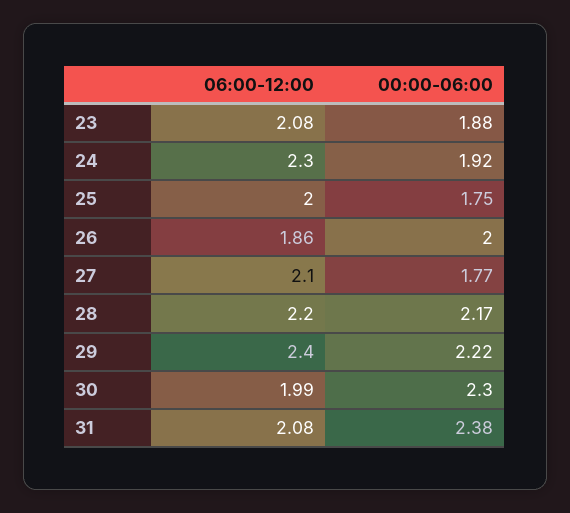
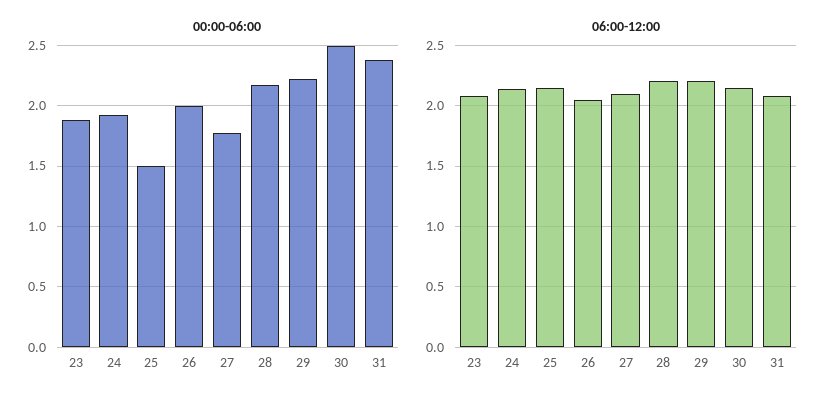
  {
    "06:00-12:00": {
      "23": 2.08,
-     "24": 2.3,
+     "24": 2.15,
-     "25": 2,
+     "25": 2.15,
-     "26": 1.86,
+     "26": 2.05,
      "27": 2.1,
      "28": 2.2,
-     "29": 2.4,
+     "29": 2.2,
-     "30": 1.99,
+     "30": 2.15,
      "31": 2.08
    },
    "00:00-06:00": {
      "23": 1.88,
      "24": 1.92,
-     "25": 1.75,
+     "25": 1.5,
      "26": 2,
      "27": 1.77,
      "28": 2.17,
      "29": 2.22,
-     "30": 2.3,
+     "30": 2.5,
      "31": 2.38
    }
  }

